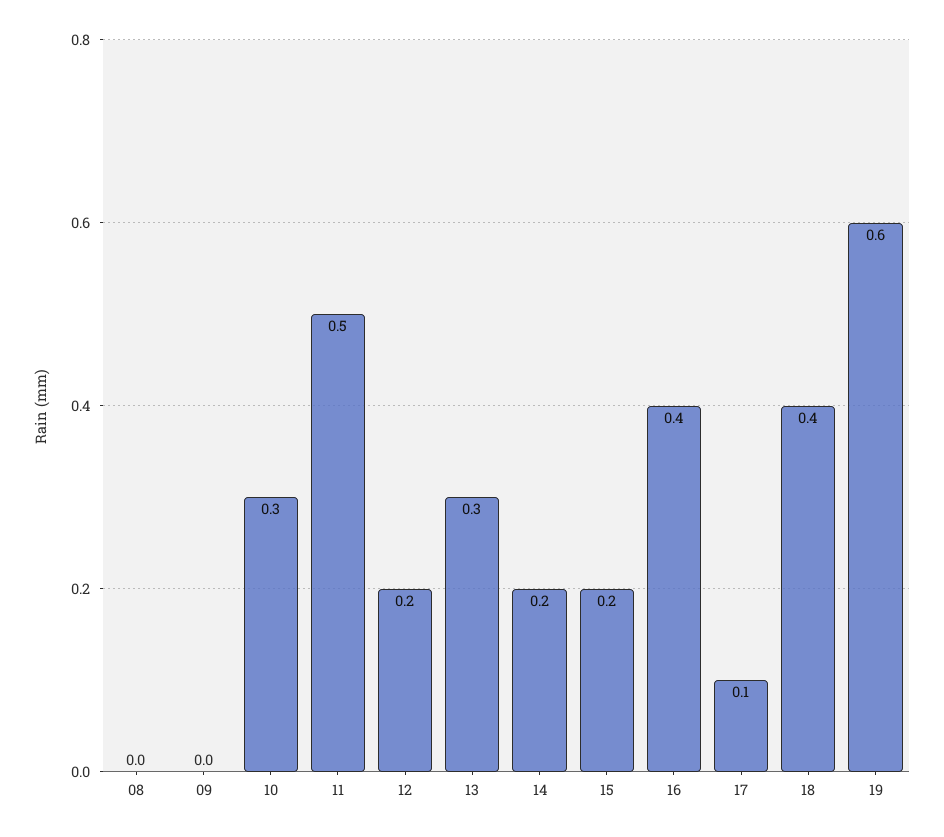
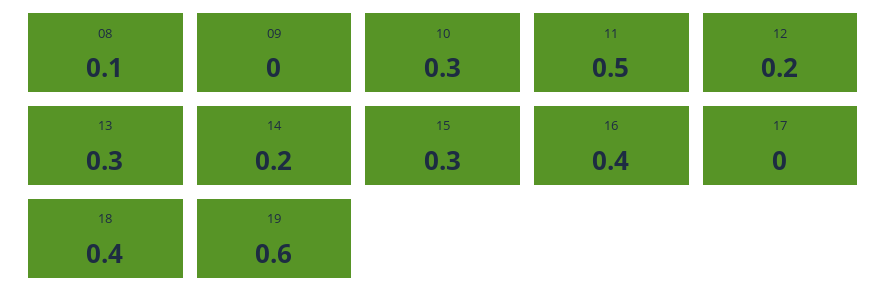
  {
-   "08": 0,
+   "08": 0.1,
    "09": 0,
    "10": 0.3,
    "11": 0.5,
    "12": 0.2,
    "13": 0.3,
    "14": 0.2,
-   "15": 0.2,
+   "15": 0.3,
    "16": 0.4,
-   "17": 0.1,
+   "17": 0,
    "18": 0.4,
    "19": 0.6
  }

